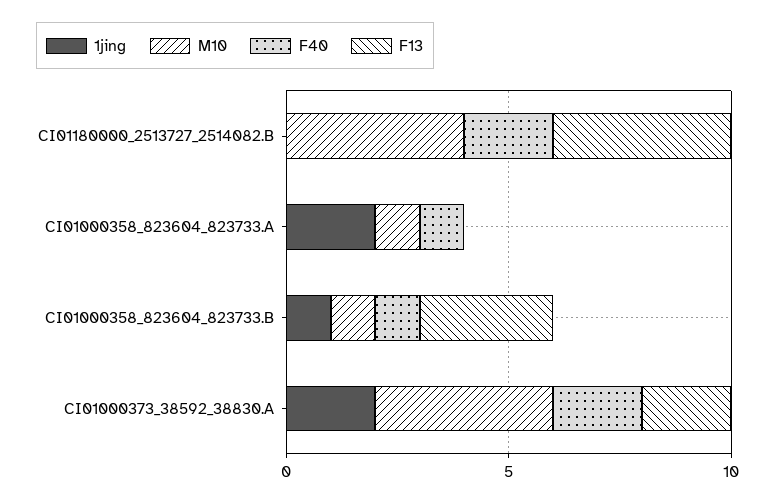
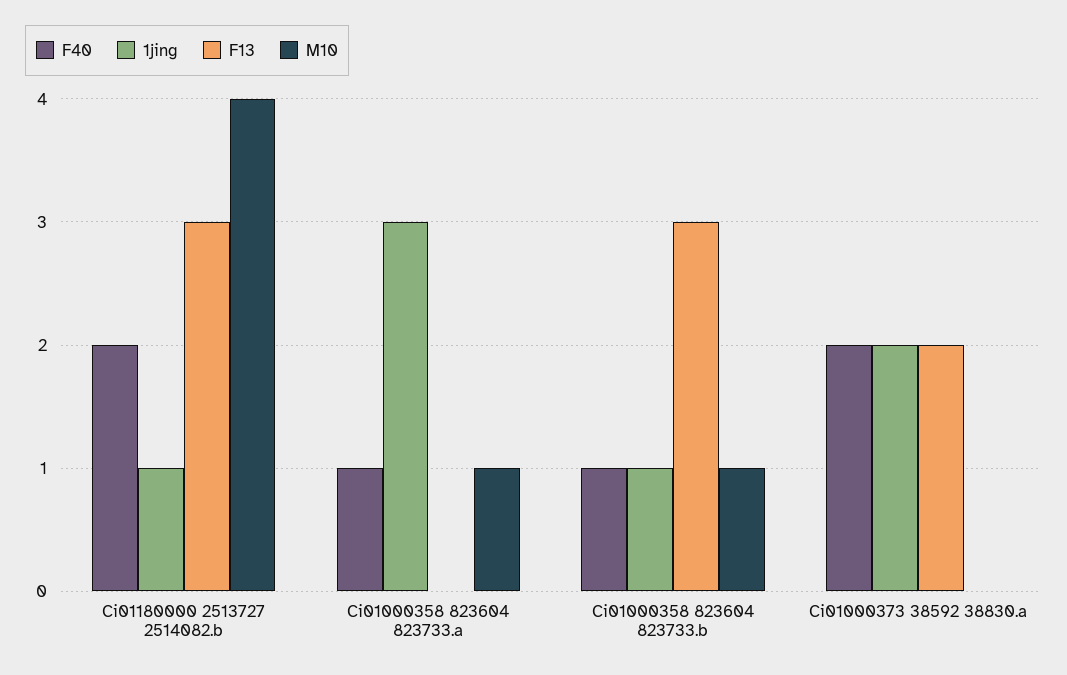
  {
    "1jing": {
-     "CI01180000_2513727_2514082.B": 0,
+     "CI01180000_2513727_2514082.B": 1,
-     "CI01000358_823604_823733.A": 2,
+     "CI01000358_823604_823733.A": 3,
      "CI01000358_823604_823733.B": 1,
      "CI01000373_38592_38830.A": 2
    },
    "M10": {
      "CI01180000_2513727_2514082.B": 4,
      "CI01000358_823604_823733.A": 1,
      "CI01000358_823604_823733.B": 1,
-     "CI01000373_38592_38830.A": 4
+     "CI01000373_38592_38830.A": 0
    },
    "F40": {
      "CI01180000_2513727_2514082.B": 2,
      "CI01000358_823604_823733.A": 1,
      "CI01000358_823604_823733.B": 1,
      "CI01000373_38592_38830.A": 2
    },
    "F13": {
-     "CI01180000_2513727_2514082.B": 4,
+     "CI01180000_2513727_2514082.B": 3,
      "CI01000358_823604_823733.A": 0,
      "CI01000358_823604_823733.B": 3,
      "CI01000373_38592_38830.A": 2
    }
  }

